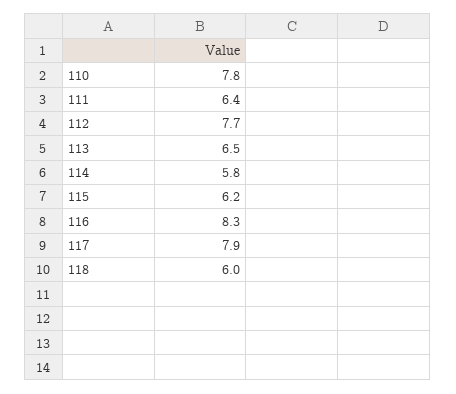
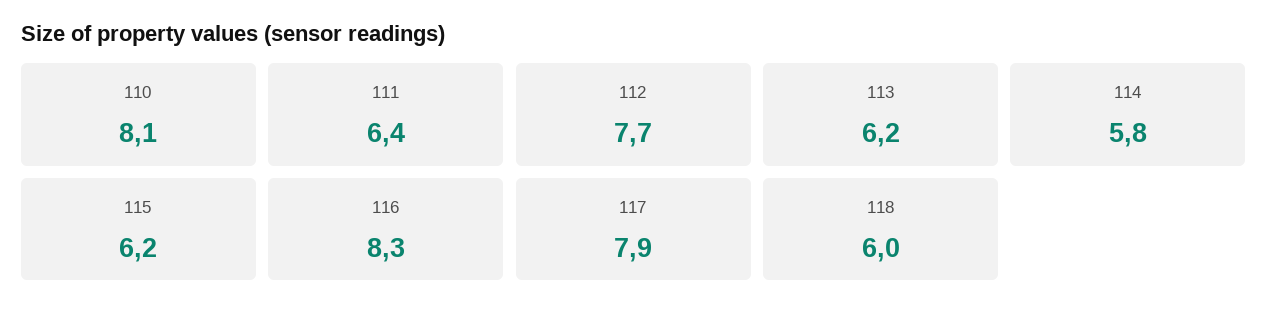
  {
-   "110": 7.8,
+   "110": 8.1,
    "111": 6.4,
    "112": 7.7,
-   "113": 6.5,
+   "113": 6.2,
    "114": 5.8,
    "115": 6.2,
    "116": 8.3,
    "117": 7.9,
    "118": 6
  }

